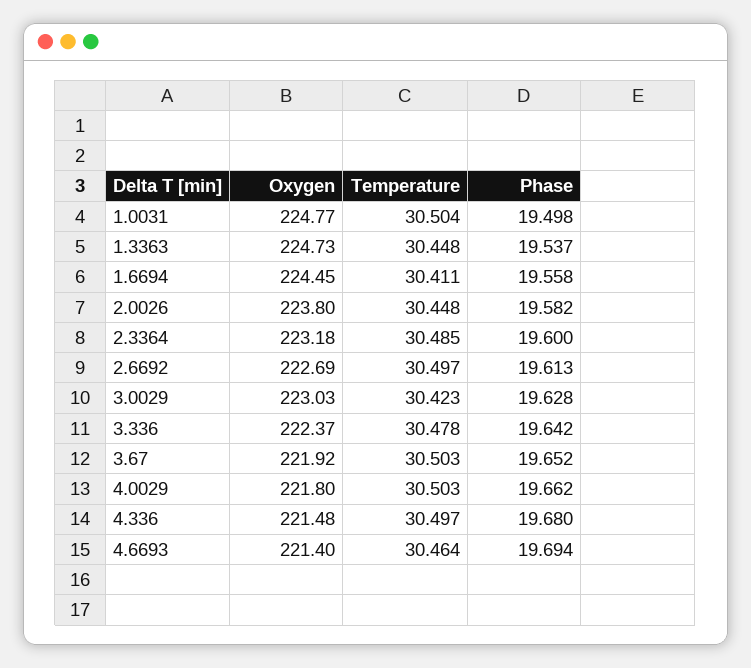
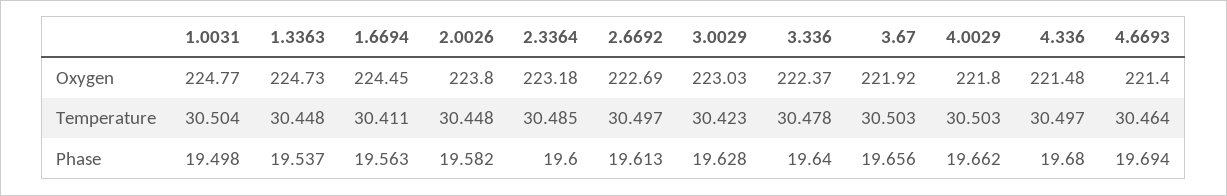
  {
    "Oxygen": {
      "1.0031": 224.77,
      "1.3363": 224.73,
      "1.6694": 224.45,
      "2.0026": 223.8,
      "2.3364": 223.18,
      "2.6692": 222.69,
      "3.0029": 223.03,
      "3.336": 222.37,
      "3.67": 221.92,
      "4.0029": 221.8,
      "4.336": 221.48,
      "4.6693": 221.4
    },
    "Temperature": {
      "1.0031": 30.504,
      "1.3363": 30.448,
      "1.6694": 30.411,
      "2.0026": 30.448,
      "2.3364": 30.485,
      "2.6692": 30.497,
      "3.0029": 30.423,
      "3.336": 30.478,
      "3.67": 30.503,
      "4.0029": 30.503,
      "4.336": 30.497,
      "4.6693": 30.464
    },
    "Phase": {
      "1.0031": 19.498,
      "1.3363": 19.537,
-     "1.6694": 19.558,
+     "1.6694": 19.563,
      "2.0026": 19.582,
      "2.3364": 19.6,
      "2.6692": 19.613,
      "3.0029": 19.628,
-     "3.336": 19.642,
+     "3.336": 19.64,
-     "3.67": 19.652,
+     "3.67": 19.656,
      "4.0029": 19.662,
      "4.336": 19.68,
      "4.6693": 19.694
    }
  }

